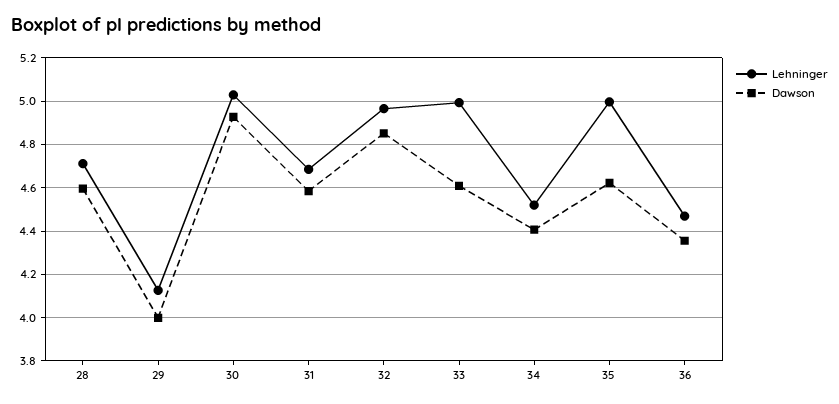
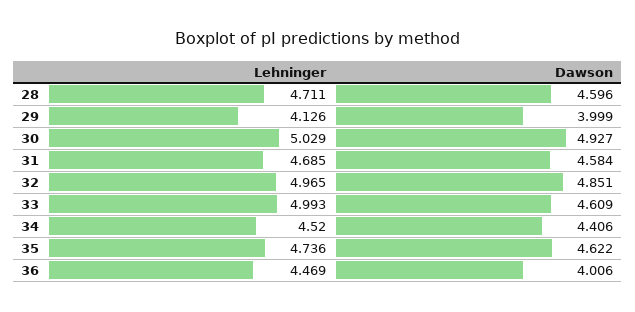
  {
    "Lehninger": {
      "28": 4.711,
      "29": 4.126,
      "30": 5.029,
      "31": 4.685,
      "32": 4.965,
      "33": 4.993,
      "34": 4.52,
-     "35": 5,
+     "35": 4.736,
      "36": 4.469
    },
    "Dawson": {
      "28": 4.596,
      "29": 3.999,
      "30": 4.927,
      "31": 4.584,
      "32": 4.851,
      "33": 4.609,
      "34": 4.406,
      "35": 4.622,
-     "36": 4.35
+     "36": 4.006
    }
  }

